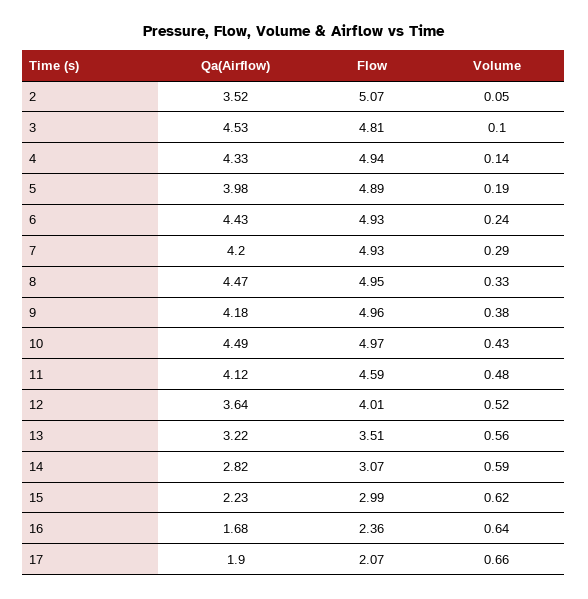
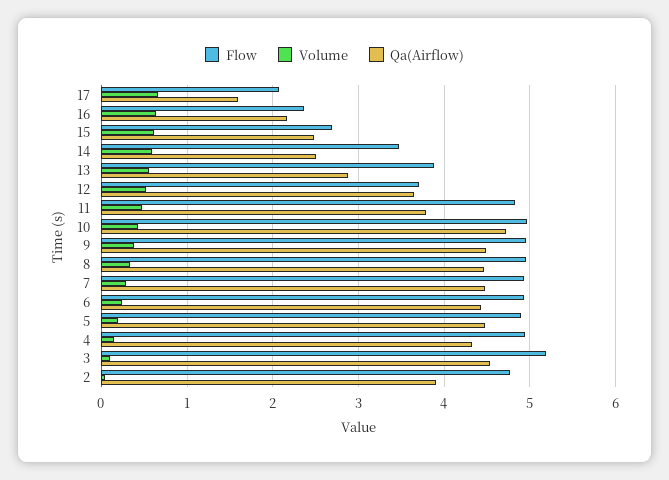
  {
    "Qa(Airflow)": {
-     "2": 3.52,
+     "2": 3.9,
      "3": 4.53,
      "4": 4.33,
-     "5": 3.98,
+     "5": 4.5,
      "6": 4.43,
-     "7": 4.2,
+     "7": 4.5,
      "8": 4.47,
-     "9": 4.18,
+     "9": 4.5,
-     "10": 4.49,
+     "10": 4.7,
-     "11": 4.12,
+     "11": 3.8,
      "12": 3.64,
-     "13": 3.22,
+     "13": 2.9,
-     "14": 2.82,
+     "14": 2.5,
-     "15": 2.23,
+     "15": 2.5,
-     "16": 1.68,
+     "16": 2.2,
-     "17": 1.9
+     "17": 1.6
    },
    "Flow": {
-     "2": 5.07,
+     "2": 4.8,
-     "3": 4.81,
+     "3": 5.2,
      "4": 4.94,
      "5": 4.89,
      "6": 4.93,
      "7": 4.93,
      "8": 4.95,
      "9": 4.96,
      "10": 4.97,
-     "11": 4.59,
+     "11": 4.8,
-     "12": 4.01,
+     "12": 3.7,
-     "13": 3.51,
+     "13": 3.9,
-     "14": 3.07,
+     "14": 3.5,
-     "15": 2.99,
+     "15": 2.7,
      "16": 2.36,
      "17": 2.07
    },
    "Volume": {
      "2": 0.05,
      "3": 0.1,
      "4": 0.14,
      "5": 0.19,
      "6": 0.24,
      "7": 0.29,
      "8": 0.33,
      "9": 0.38,
      "10": 0.43,
      "11": 0.48,
      "12": 0.52,
      "13": 0.56,
      "14": 0.59,
      "15": 0.62,
      "16": 0.64,
      "17": 0.66
    }
  }

